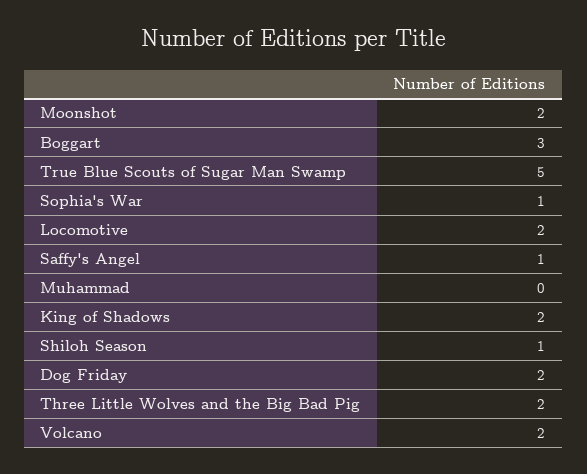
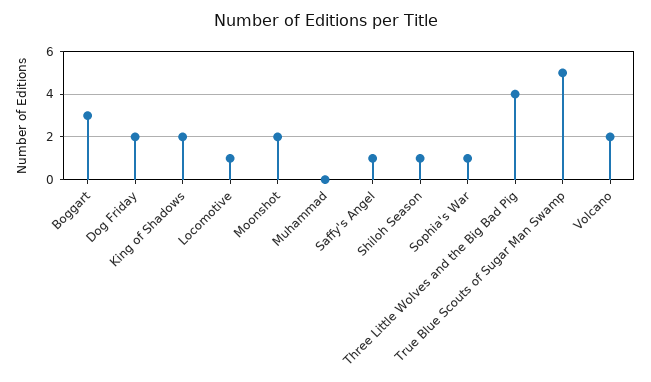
  {
    "Moonshot": 2,
    "Boggart": 3,
    "True Blue Scouts of Sugar Man Swamp": 5,
    "Sophia's War": 1,
-   "Locomotive": 2,
+   "Locomotive": 1,
    "Saffy's Angel": 1,
    "Muhammad": 0,
    "King of Shadows": 2,
    "Shiloh Season": 1,
    "Dog Friday": 2,
-   "Three Little Wolves and the Big Bad Pig": 2,
+   "Three Little Wolves and the Big Bad Pig": 4,
    "Volcano": 2
  }

